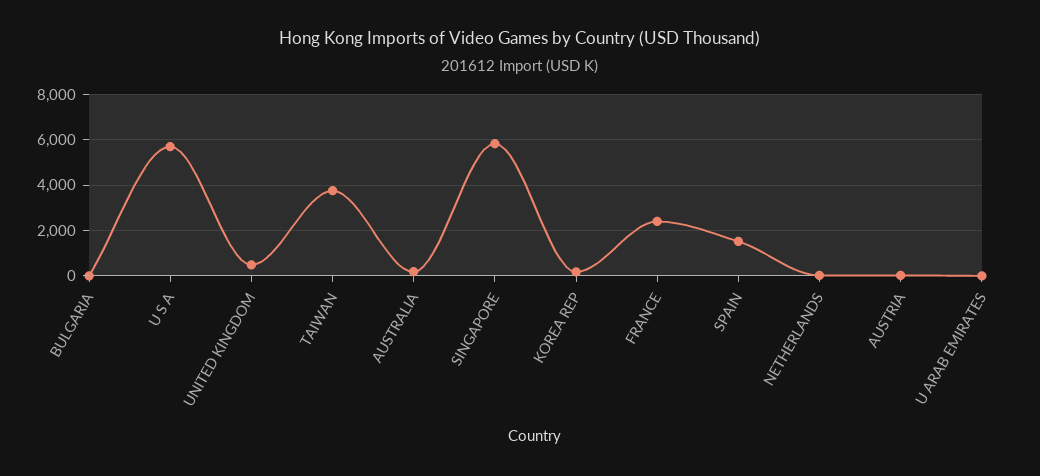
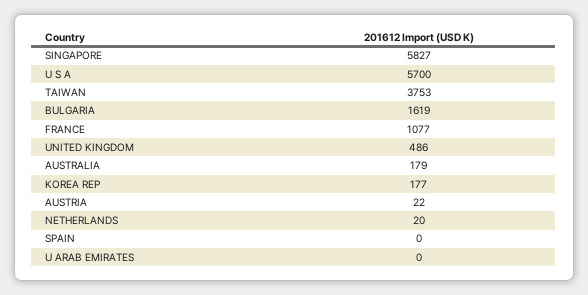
  {
-   "BULGARIA": 0,
+   "BULGARIA": 1619,
    "U S A": 5700,
    "UNITED KINGDOM": 486,
    "TAIWAN": 3753,
    "AUSTRALIA": 179,
    "SINGAPORE": 5827,
    "KOREA REP": 177,
-   "FRANCE": 2500,
+   "FRANCE": 1077,
-   "SPAIN": 1500,
+   "SPAIN": 0,
    "NETHERLANDS": 20,
    "AUSTRIA": 22,
    "U ARAB EMIRATES": 0
  }

